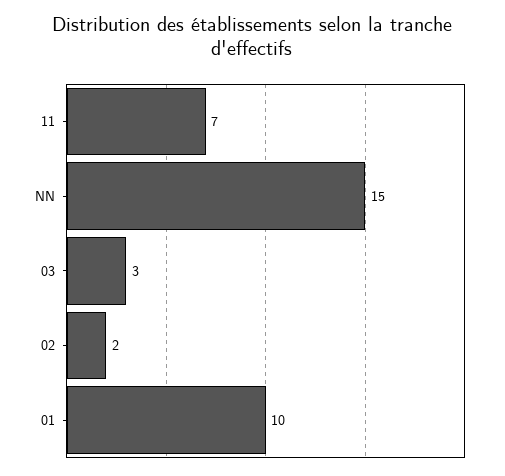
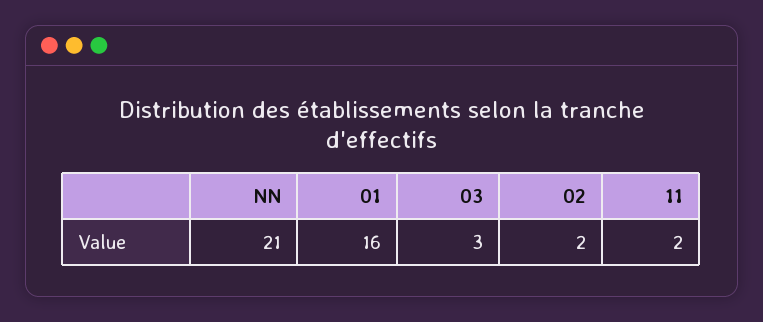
  {
-   "11": 7,
+   "11": 2,
-   "NN": 15,
+   "NN": 21,
    "03": 3,
    "02": 2,
-   "01": 10
+   "01": 16
  }

